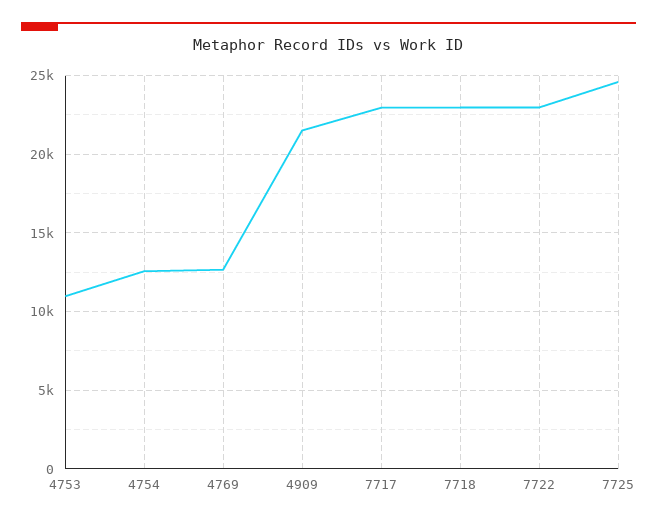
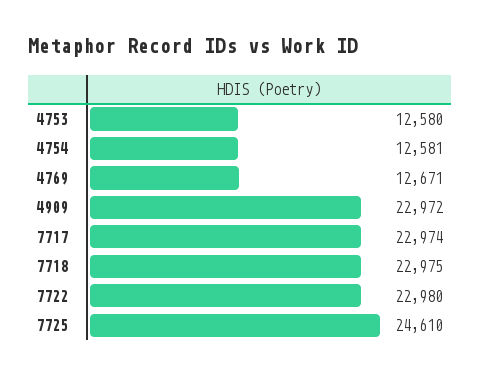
  {
-   "4753": 11000,
+   "4753": 12580,
    "4754": 12581,
    "4769": 12671,
-   "4909": 21500,
+   "4909": 22972,
    "7717": 22974,
    "7718": 22975,
    "7722": 22980,
    "7725": 24610
  }

